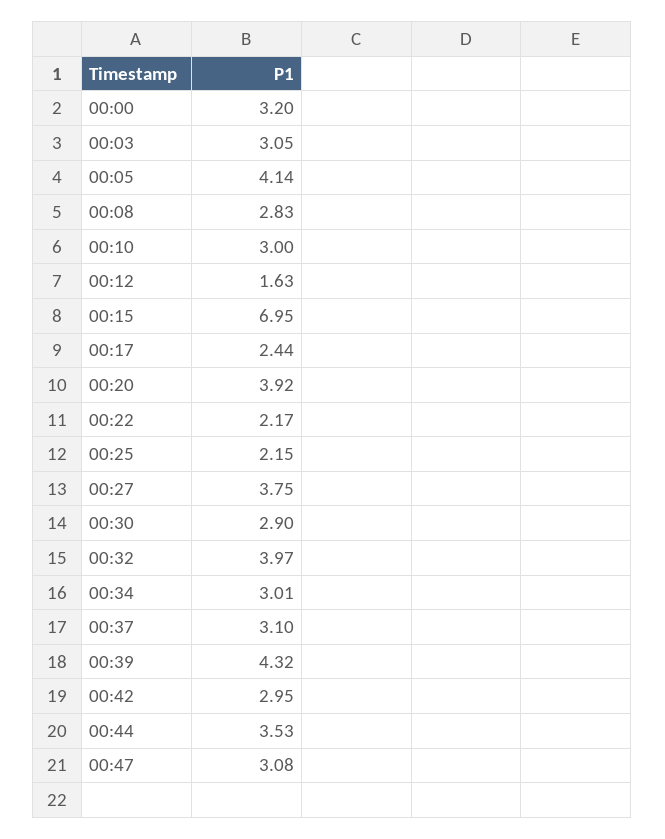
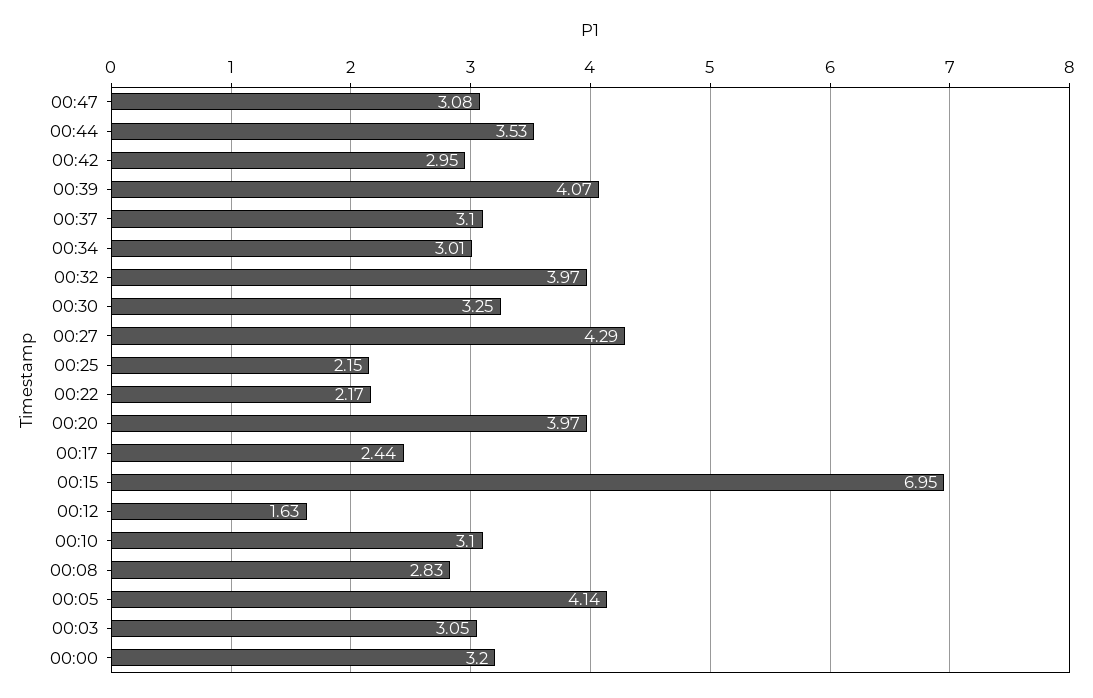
  {
    "00:00": 3.2,
    "00:03": 3.05,
    "00:05": 4.14,
    "00:08": 2.83,
-   "00:10": 3,
+   "00:10": 3.1,
    "00:12": 1.63,
    "00:15": 6.95,
    "00:17": 2.44,
-   "00:20": 3.92,
+   "00:20": 3.97,
    "00:22": 2.17,
    "00:25": 2.15,
-   "00:27": 3.75,
+   "00:27": 4.29,
-   "00:30": 2.9,
+   "00:30": 3.25,
    "00:32": 3.97,
    "00:34": 3.01,
    "00:37": 3.1,
-   "00:39": 4.32,
+   "00:39": 4.07,
    "00:42": 2.95,
    "00:44": 3.53,
    "00:47": 3.08
  }

